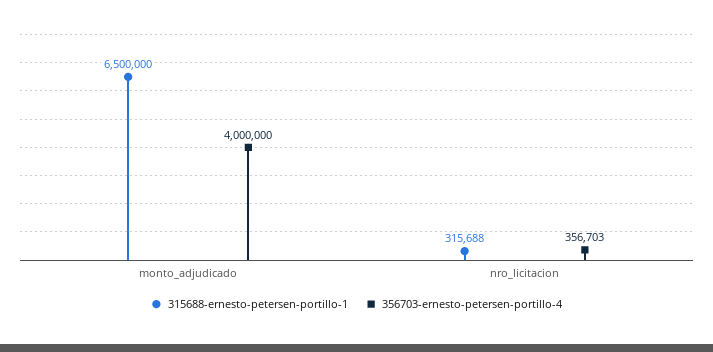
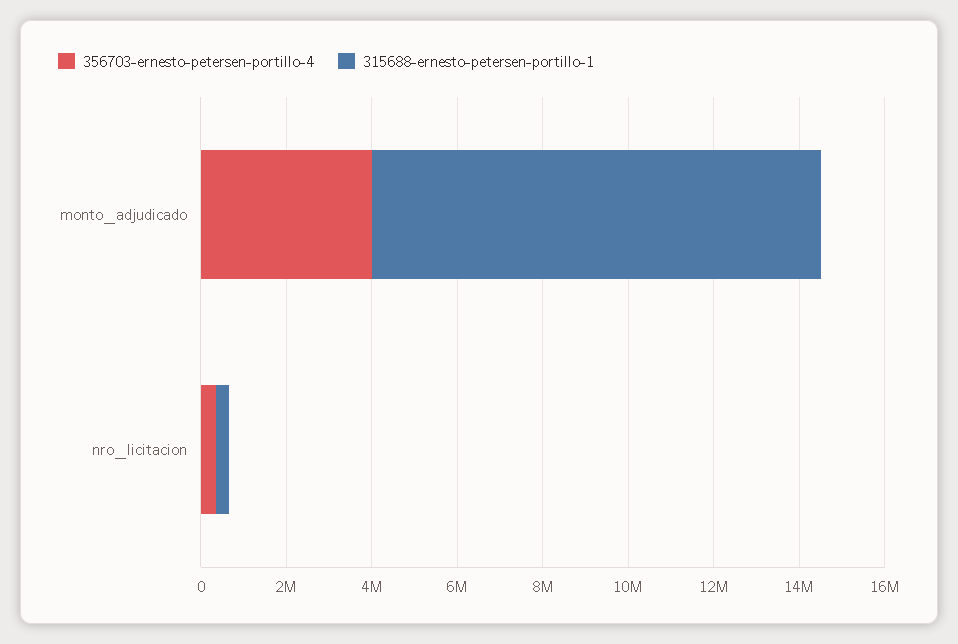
  {
    "315688-ernesto-petersen-portillo-1": {
-     "monto_adjudicado": 6500000,
+     "monto_adjudicado": 10500000,
      "nro_licitacion": 315688
    },
    "356703-ernesto-petersen-portillo-4": {
      "monto_adjudicado": 4000000,
      "nro_licitacion": 356703
    }
  }

